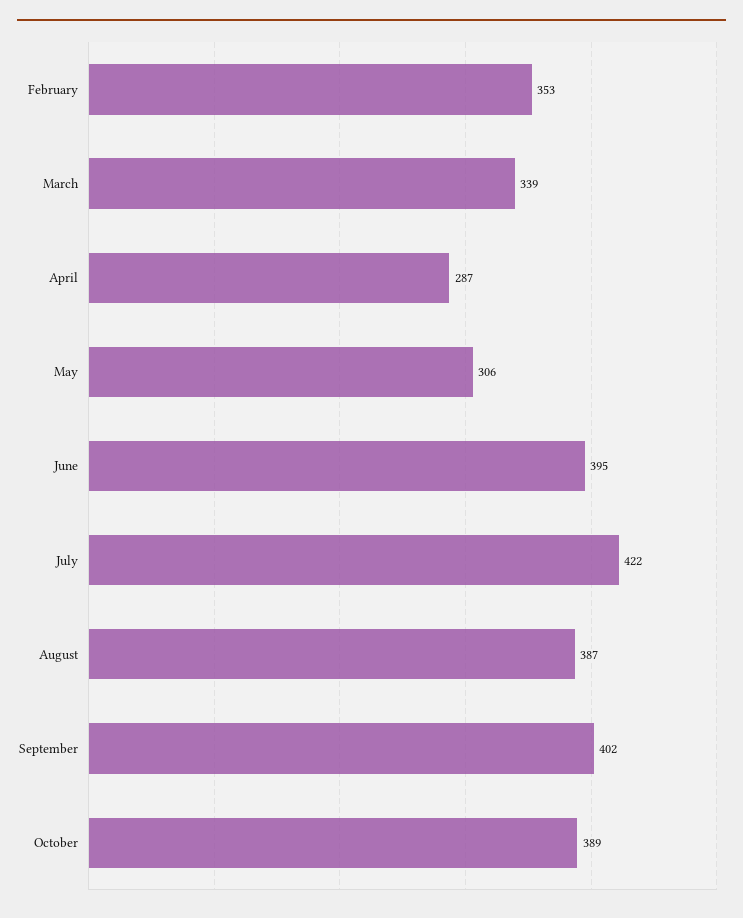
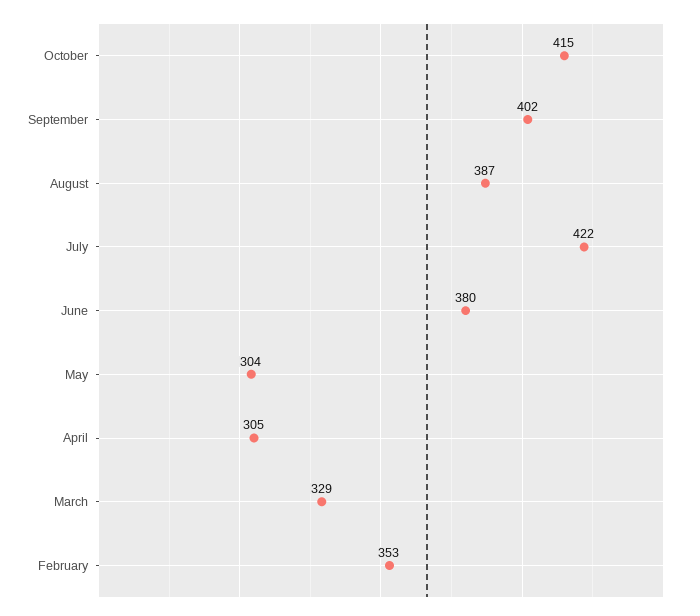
  {
    "February": 353,
-   "March": 339,
+   "March": 329,
-   "April": 287,
+   "April": 305,
-   "May": 306,
+   "May": 304,
-   "June": 395,
+   "June": 380,
    "July": 422,
    "August": 387,
    "September": 402,
-   "October": 389
+   "October": 415
  }

